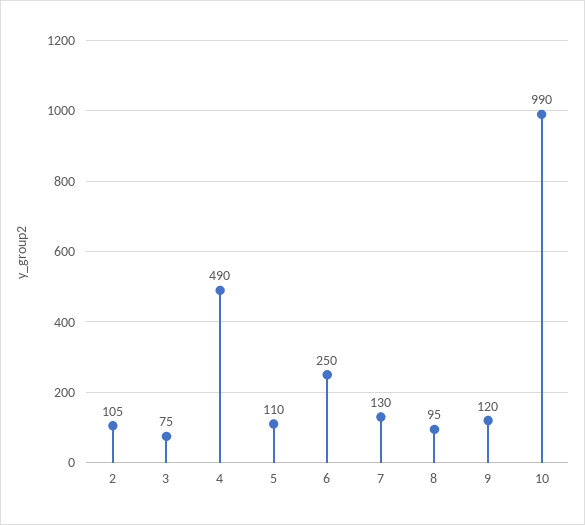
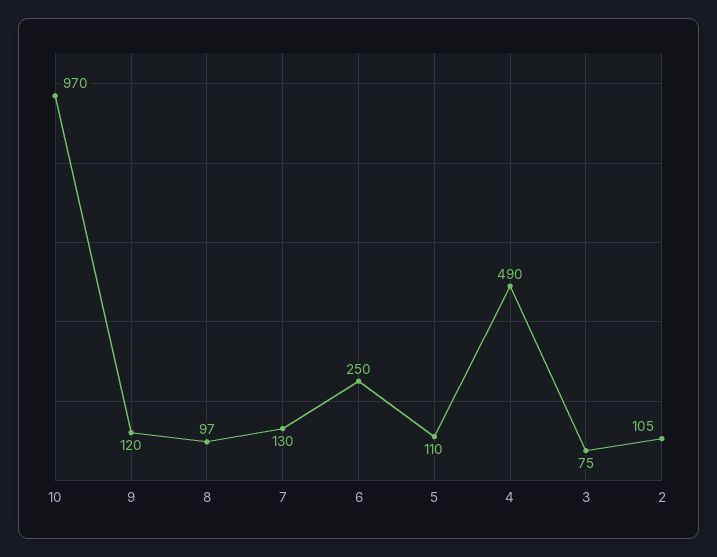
  {
    "2": 105,
    "3": 75,
    "4": 490,
    "5": 110,
    "6": 250,
    "7": 130,
-   "8": 95,
+   "8": 97,
    "9": 120,
-   "10": 990
+   "10": 970
  }

